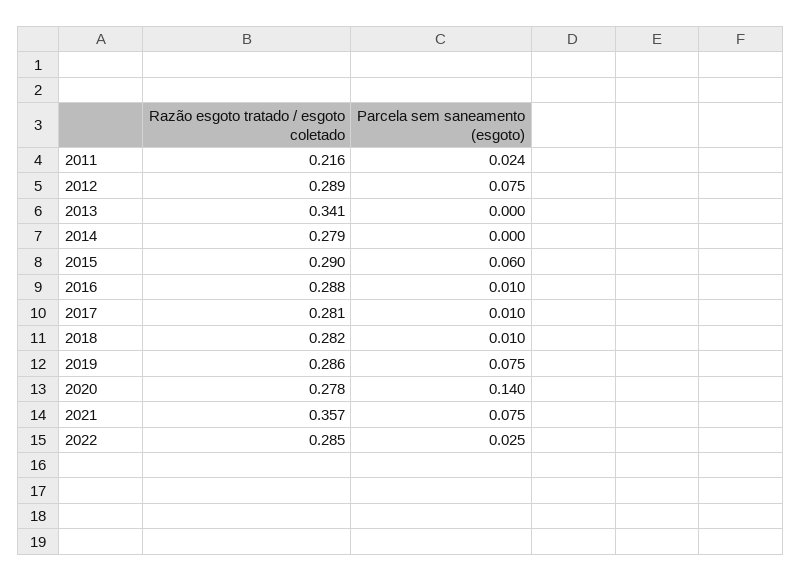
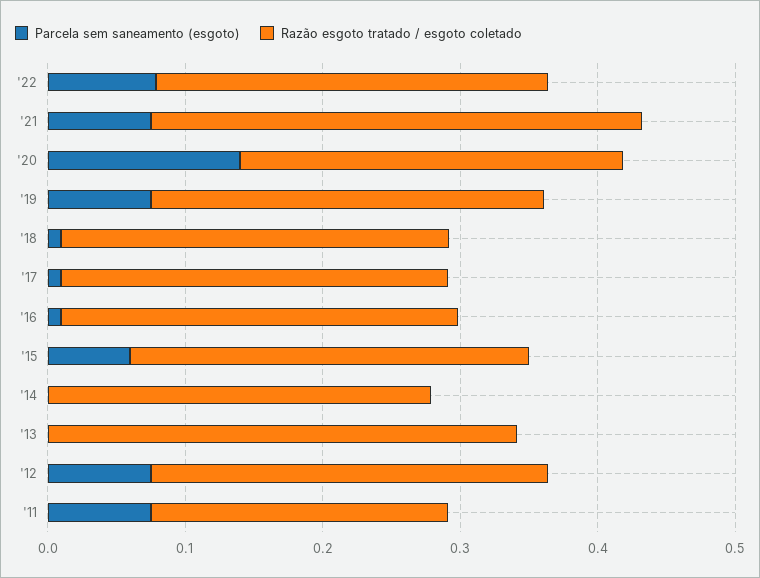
  {
    "Razão esgoto tratado / esgoto coletado": {
      "2011": 0.216,
      "2012": 0.289,
      "2013": 0.341,
      "2014": 0.279,
      "2015": 0.29,
      "2016": 0.288,
      "2017": 0.281,
      "2018": 0.282,
      "2019": 0.286,
      "2020": 0.278,
      "2021": 0.357,
      "2022": 0.285
    },
    "Parcela sem saneamento (esgoto)": {
-     "2011": 0.024,
+     "2011": 0.08,
      "2012": 0.075,
      "2013": 0,
      "2014": 0,
      "2015": 0.06,
      "2016": 0.01,
      "2017": 0.01,
      "2018": 0.01,
      "2019": 0.075,
      "2020": 0.14,
      "2021": 0.075,
-     "2022": 0.025
+     "2022": 0.08
    }
  }

